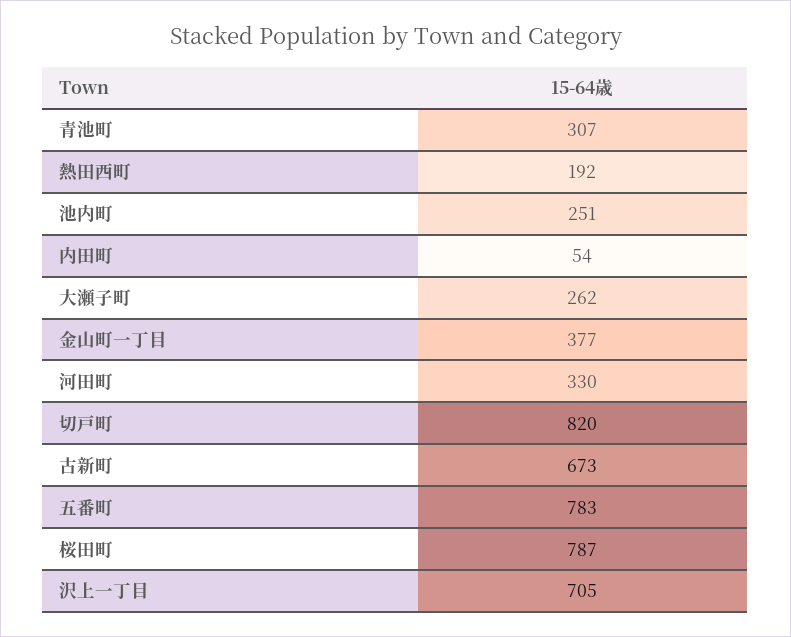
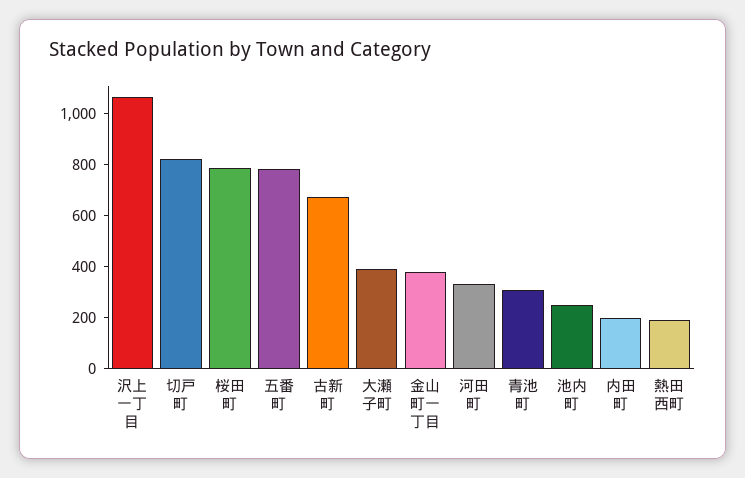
  {
    "青池町": 307,
    "熱田西町": 192,
    "池内町": 251,
-   "内田町": 54,
+   "内田町": 200,
-   "大瀬子町": 262,
+   "大瀬子町": 400,
    "金山町一丁目": 377,
    "河田町": 330,
    "切戸町": 820,
    "古新町": 673,
    "五番町": 783,
    "桜田町": 787,
-   "沢上一丁目": 705
+   "沢上一丁目": 1050
  }

